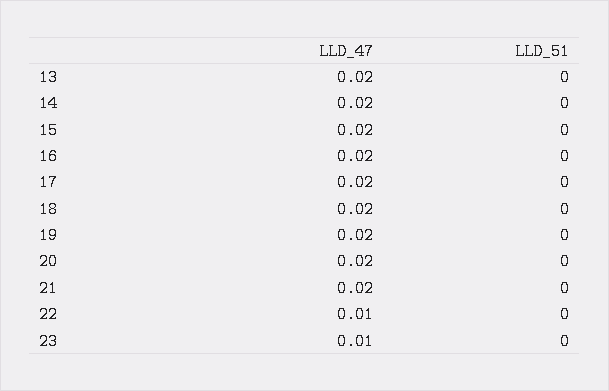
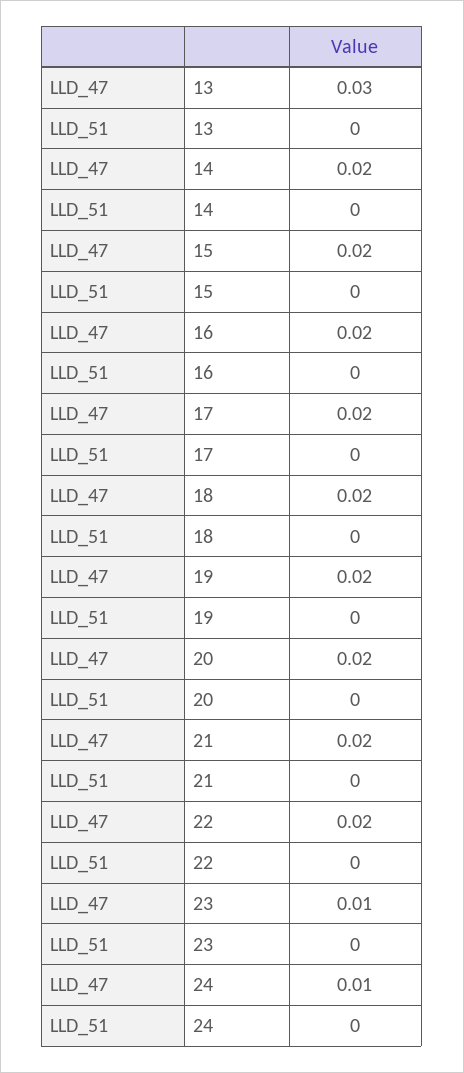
  {
    "LLD_47": {
-     "13": 0.02,
+     "13": 0.03,
      "14": 0.02,
      "15": 0.02,
      "16": 0.02,
      "17": 0.02,
      "18": 0.02,
      "19": 0.02,
      "20": 0.02,
      "21": 0.02,
-     "22": 0.01,
+     "22": 0.02,
-     "23": 0.01
+     "23": 0.01,
+     "24": 0.01
    },
    "LLD_51": {
      "13": 0,
      "14": 0,
      "15": 0,
      "16": 0,
      "17": 0,
      "18": 0,
      "19": 0,
      "20": 0,
      "21": 0,
      "22": 0,
-     "23": 0
+     "23": 0,
+     "24": 0
    }
  }

